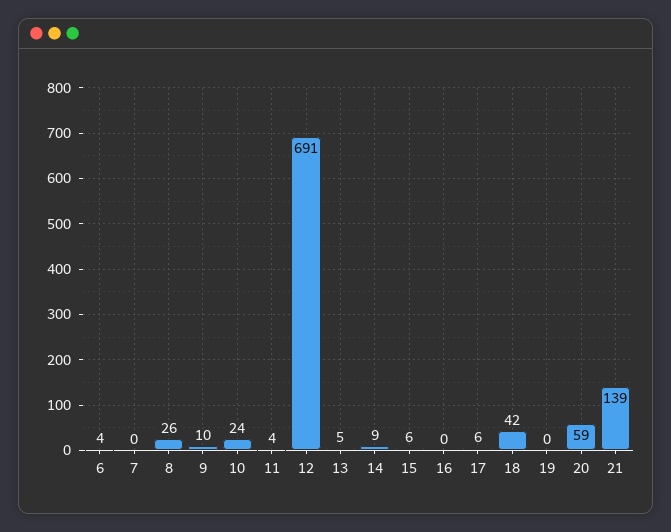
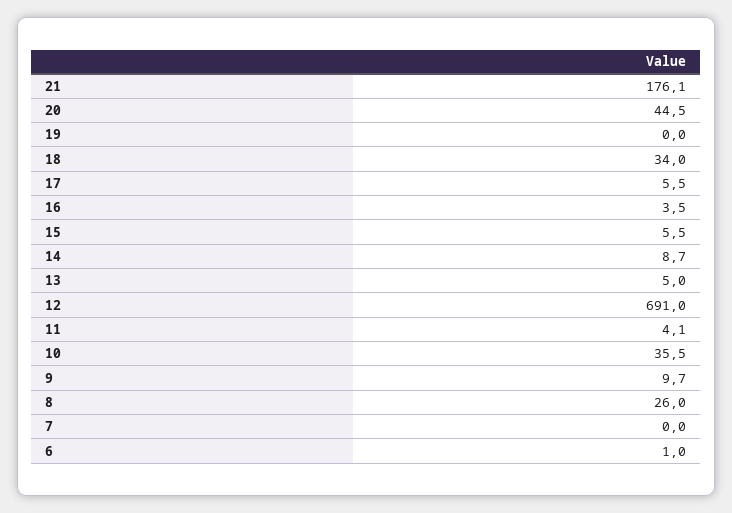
  {
-   "6": 4,
+   "6": 1,
    "7": 0,
    "8": 26,
    "9": 9.7,
-   "10": 24,
+   "10": 35.5,
    "11": 4.1,
    "12": 691,
    "13": 5,
    "14": 8.7,
    "15": 5.5,
-   "16": 0,
+   "16": 3.5,
    "17": 5.5,
-   "18": 42,
+   "18": 34,
    "19": 0,
-   "20": 59,
+   "20": 44.5,
-   "21": 139
+   "21": 176.1
  }

